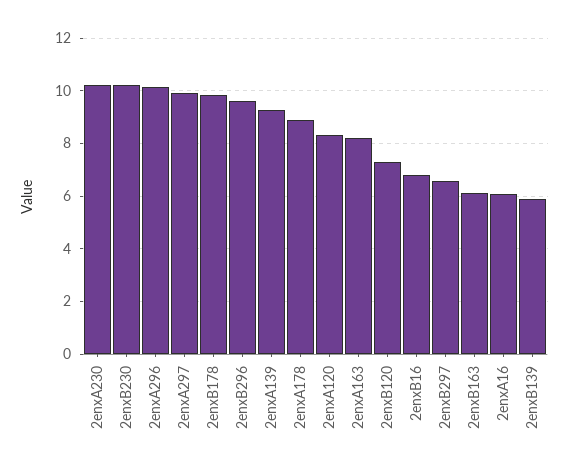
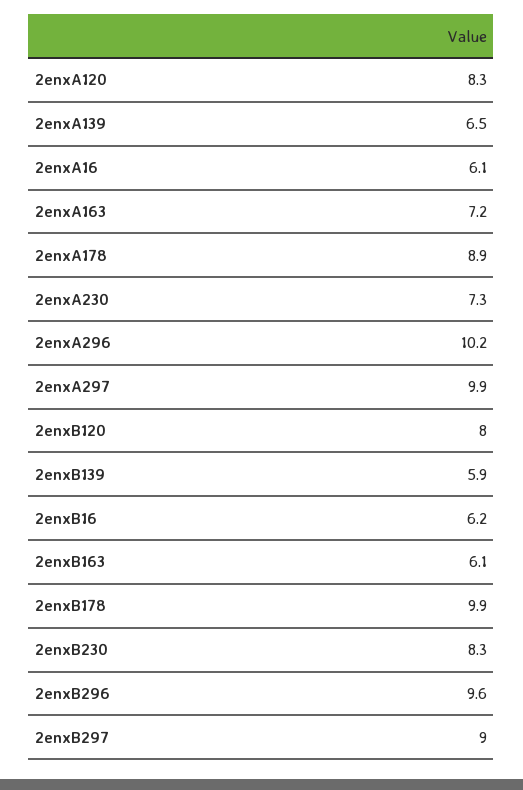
  {
-   "2enxA230": 10.25,
+   "2enxA230": 7.3,
-   "2enxB230": 10.25,
+   "2enxB230": 8.3,
    "2enxA296": 10.2,
    "2enxA297": 9.9,
    "2enxB178": 9.9,
    "2enxB296": 9.6,
-   "2enxA139": 9.25,
+   "2enxA139": 6.5,
    "2enxA178": 8.9,
    "2enxA120": 8.3,
-   "2enxA163": 8.25,
+   "2enxA163": 7.2,
-   "2enxB120": 7.25,
+   "2enxB120": 8,
-   "2enxB16": 6.75,
+   "2enxB16": 6.2,
-   "2enxB297": 6.5,
+   "2enxB297": 9,
    "2enxB163": 6.1,
    "2enxA16": 6.1,
    "2enxB139": 5.9
  }

